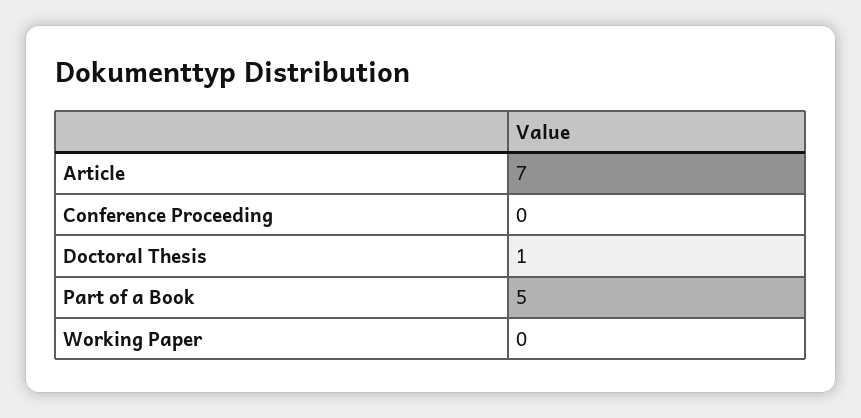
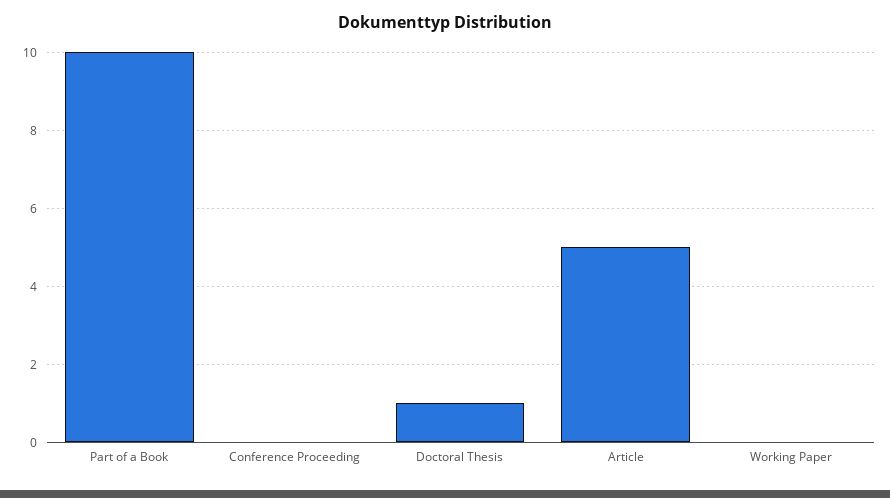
  {
-   "Article": 7,
+   "Article": 5,
    "Conference Proceeding": 0,
    "Doctoral Thesis": 1,
-   "Part of a Book": 5,
+   "Part of a Book": 10,
    "Working Paper": 0
  }

